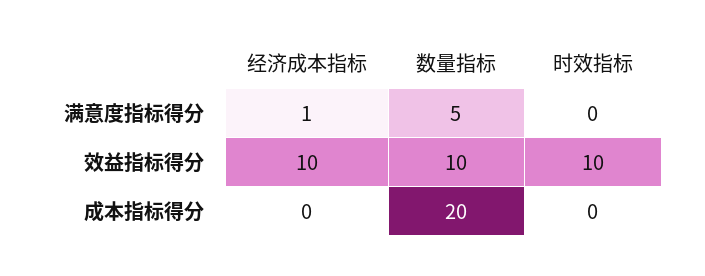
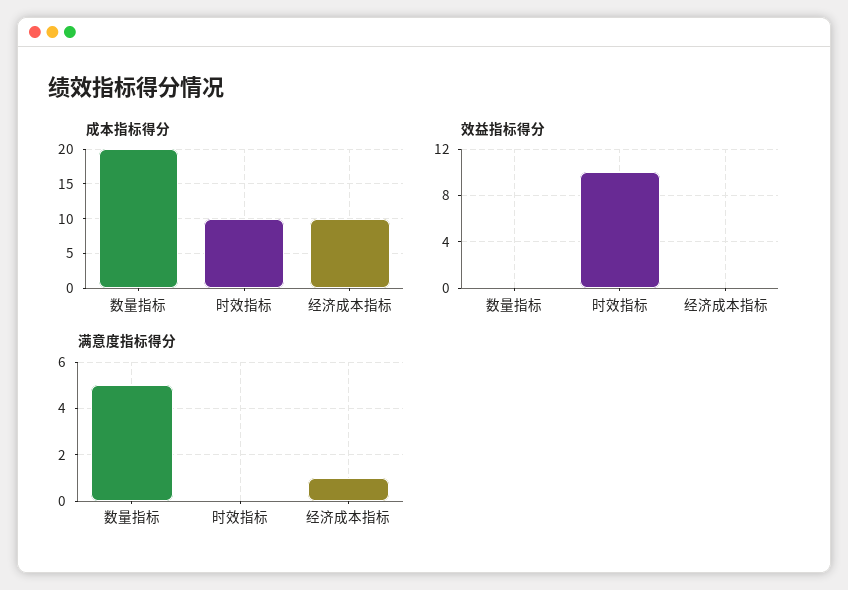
  {
    "满意度指标得分": {
      "经济成本指标": 1,
      "数量指标": 5,
      "时效指标": 0
    },
    "效益指标得分": {
-     "经济成本指标": 10,
+     "经济成本指标": 0,
-     "数量指标": 10,
+     "数量指标": 0,
      "时效指标": 10
    },
    "成本指标得分": {
-     "经济成本指标": 0,
+     "经济成本指标": 10,
      "数量指标": 20,
-     "时效指标": 0
+     "时效指标": 10
    }
  }

